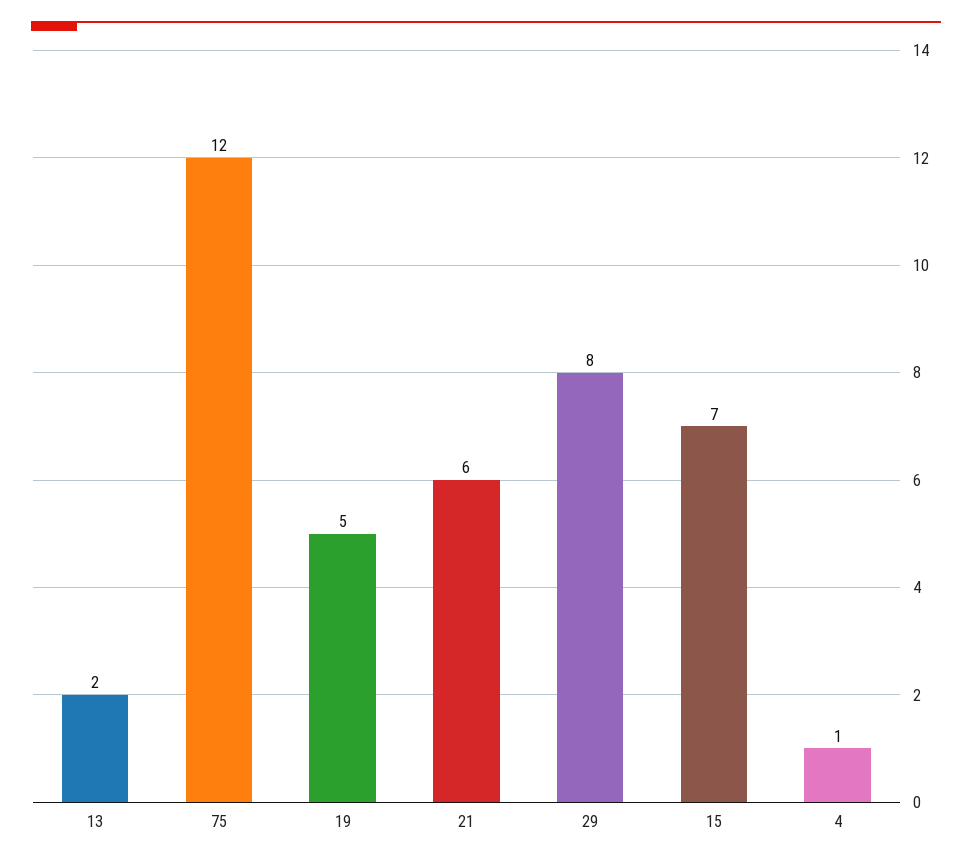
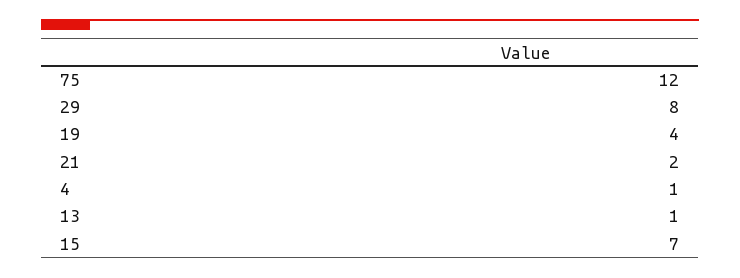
  {
-   "13": 2,
+   "13": 1,
    "75": 12,
-   "19": 5,
+   "19": 4,
-   "21": 6,
+   "21": 2,
    "29": 8,
    "15": 7,
    "4": 1
  }

